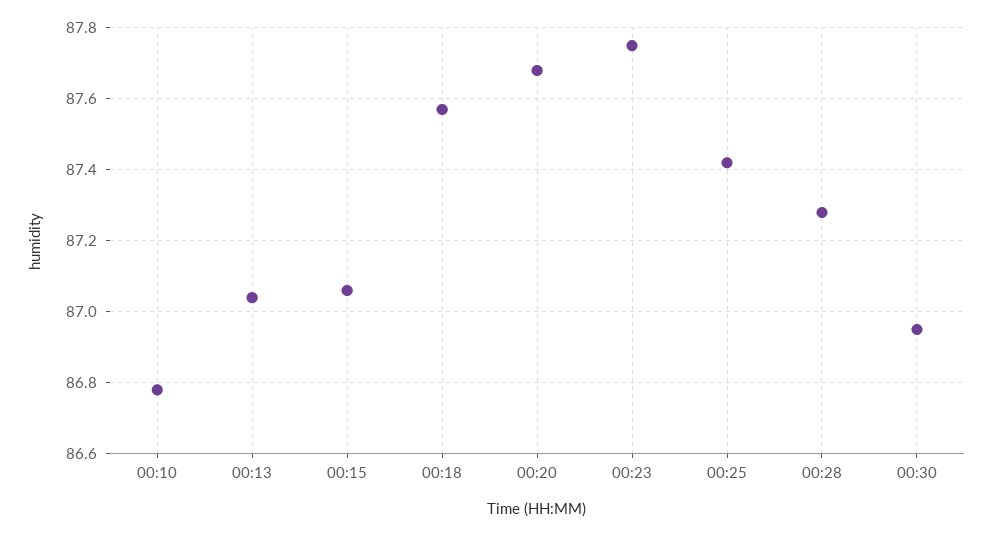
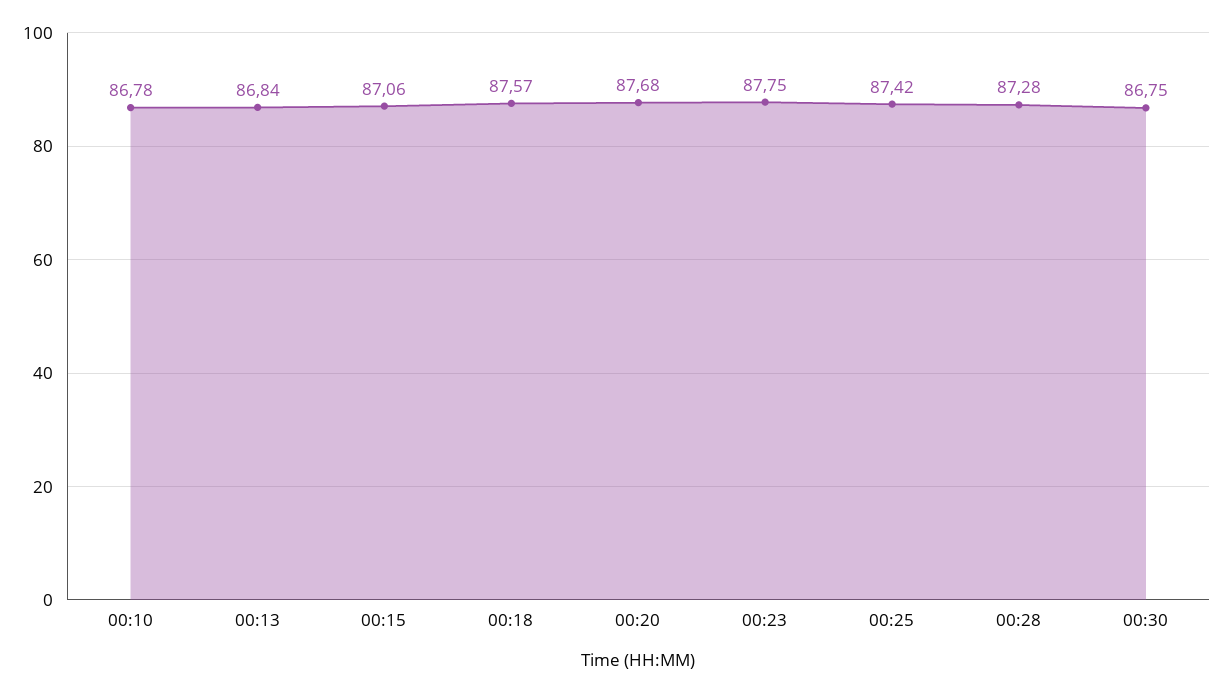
  {
    "00:10": 86.78,
-   "00:13": 87.05,
+   "00:13": 86.84,
    "00:15": 87.06,
    "00:18": 87.57,
    "00:20": 87.68,
    "00:23": 87.75,
    "00:25": 87.42,
    "00:28": 87.28,
-   "00:30": 86.95
+   "00:30": 86.75
  }

